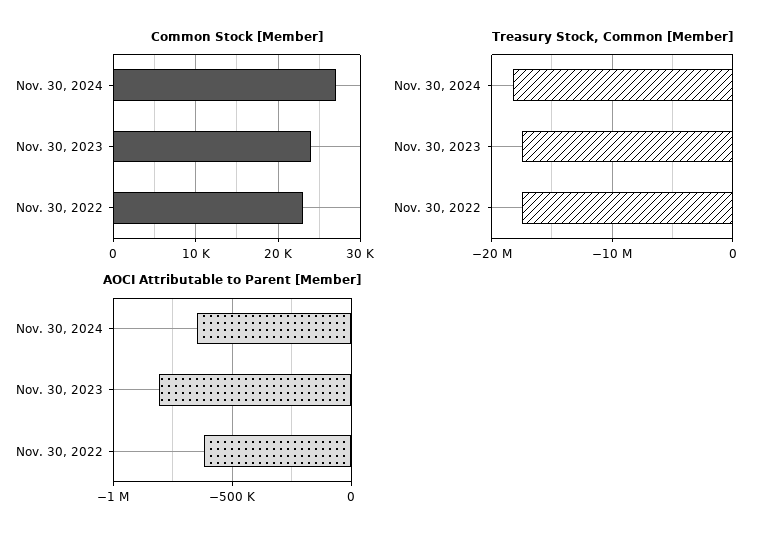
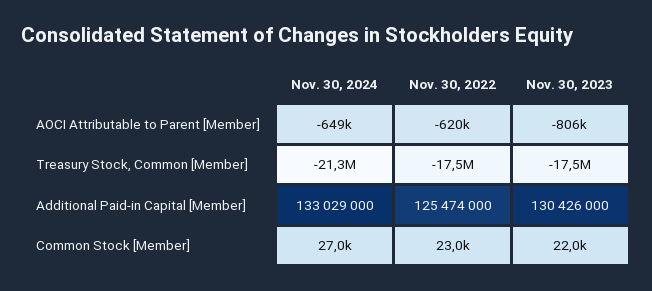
  {
    "Common Stock [Member]": {
      "Nov. 30, 2024": 27000,
-     "Nov. 30, 2023": 24000,
+     "Nov. 30, 2023": 22000,
      "Nov. 30, 2022": 23000
    },
    "Treasury Stock, Common [Member]": {
-     "Nov. 30, 2024": -18000000,
+     "Nov. 30, 2024": -21300000,
      "Nov. 30, 2023": -17500000,
      "Nov. 30, 2022": -17500000
    },
    "AOCI Attributable to Parent [Member]": {
      "Nov. 30, 2024": -649000,
      "Nov. 30, 2023": -806000,
      "Nov. 30, 2022": -620000
-   }
+   },
+   "Additional Paid-in Capital [Member]": {
+     "Nov. 30, 2024": 133029000,
+     "Nov. 30, 2022": 125474000,
+     "Nov. 30, 2023": 130426000
+   }
  }

